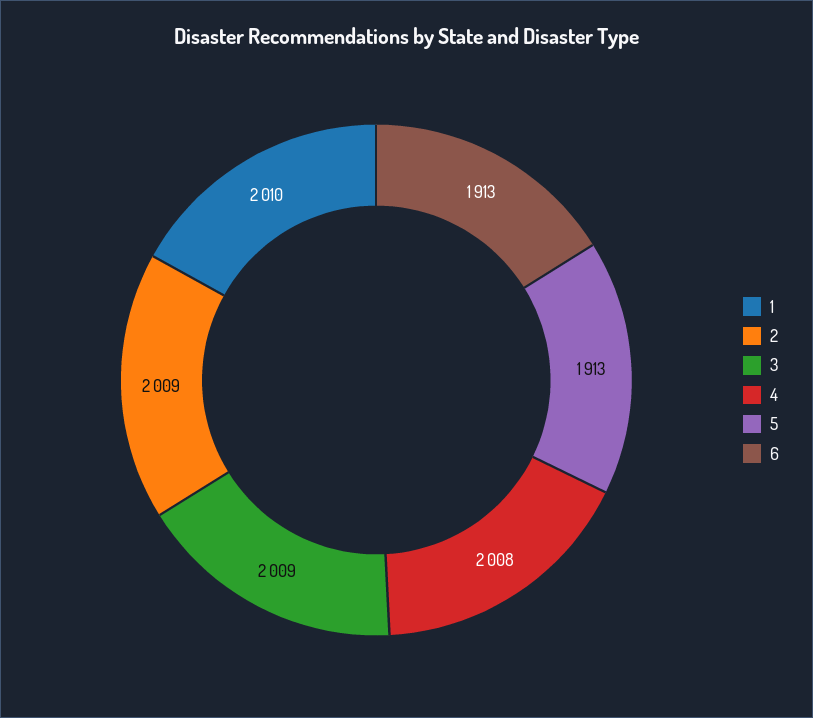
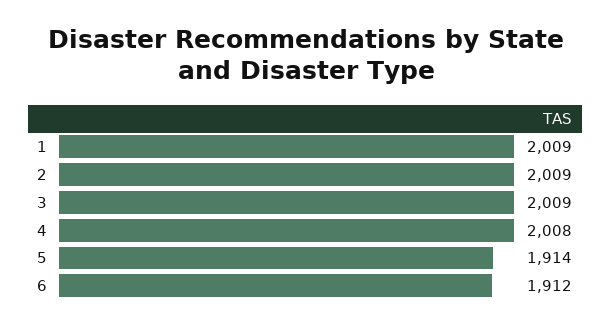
  {
-   "1": 2010,
+   "1": 2009,
    "2": 2009,
    "3": 2009,
    "4": 2008,
-   "5": 1913,
+   "5": 1914,
-   "6": 1913
+   "6": 1912
  }

